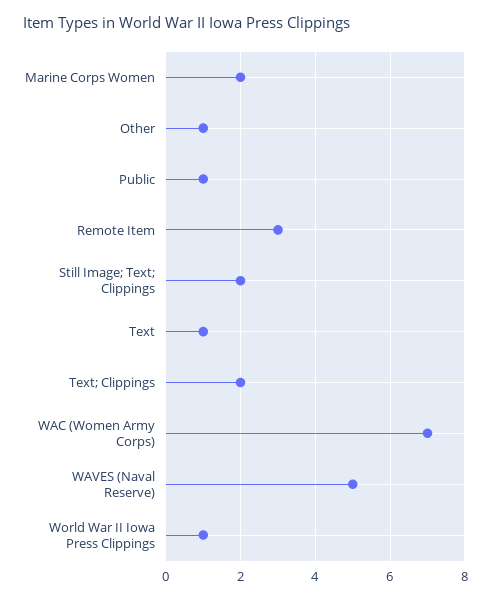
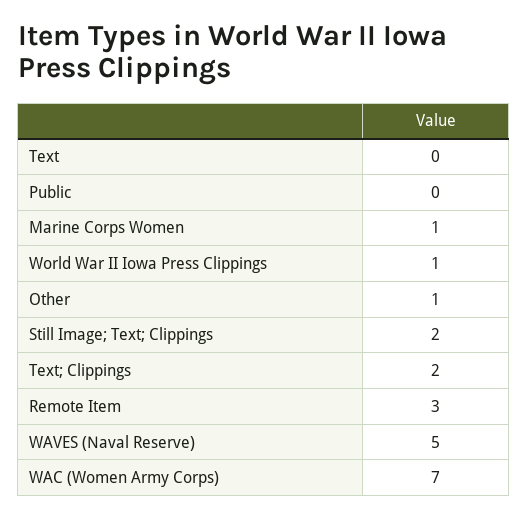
  {
-   "Marine Corps Women": 2,
+   "Marine Corps Women": 1,
    "Other": 1,
-   "Public": 1,
+   "Public": 0,
    "Remote Item": 3,
    "Still Image; Text; Clippings": 2,
-   "Text": 1,
+   "Text": 0,
    "Text; Clippings": 2,
    "WAC (Women Army Corps)": 7,
    "WAVES (Naval Reserve)": 5,
    "World War II Iowa Press Clippings": 1
  }

